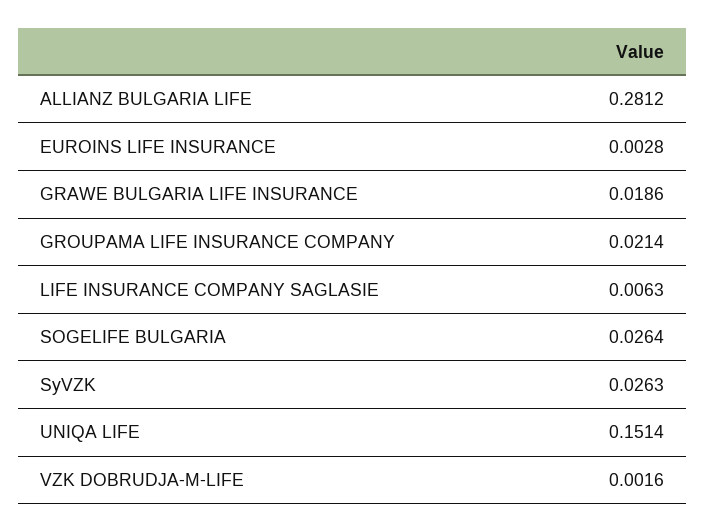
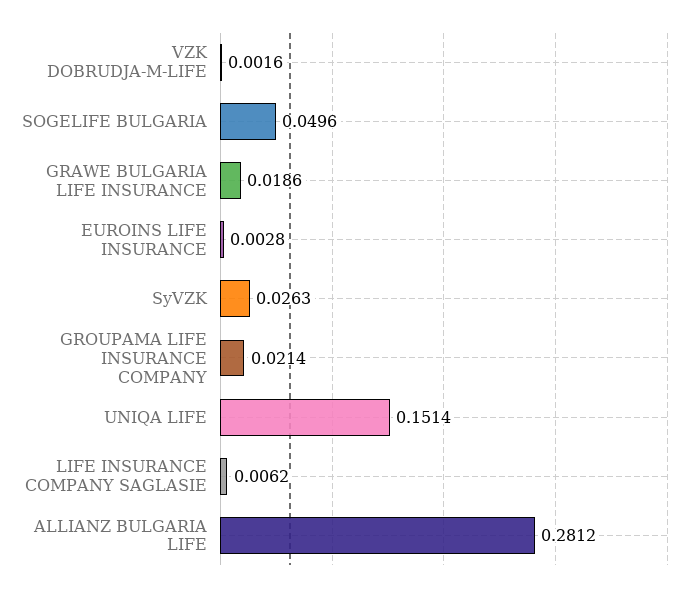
  {
    "ALLIANZ BULGARIA LIFE": 0.2812,
    "EUROINS LIFE INSURANCE": 0.0028,
    "GRAWE BULGARIA LIFE INSURANCE": 0.0186,
    "GROUPAMA LIFE INSURANCE COMPANY": 0.0214,
-   "LIFE INSURANCE COMPANY SAGLASIE": 0.0063,
+   "LIFE INSURANCE COMPANY SAGLASIE": 0.0062,
-   "SOGELIFE BULGARIA": 0.0264,
+   "SOGELIFE BULGARIA": 0.0496,
    "SyVZK": 0.0263,
    "UNIQA LIFE": 0.1514,
    "VZK DOBRUDJA-M-LIFE": 0.0016
  }

